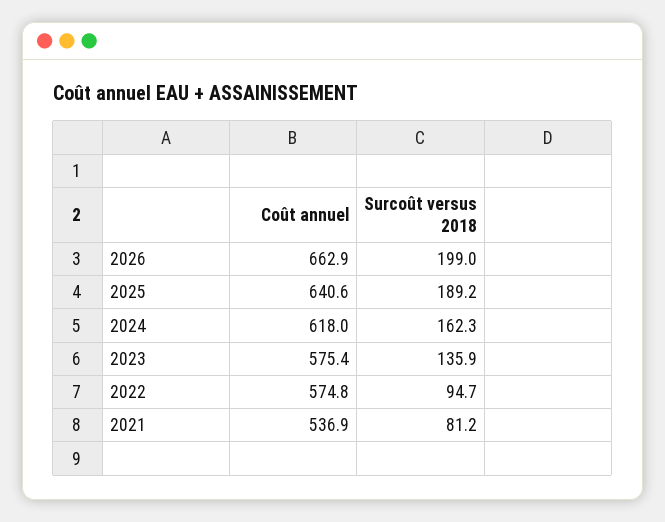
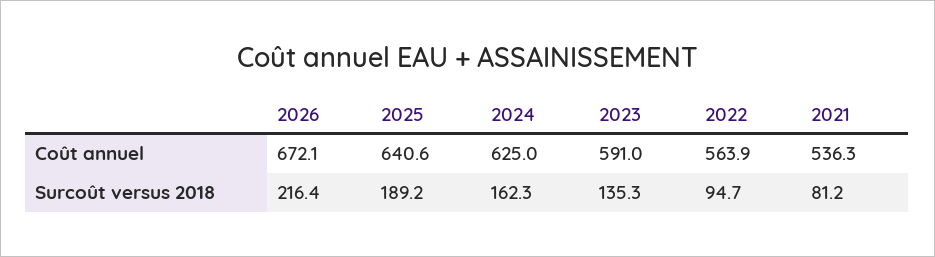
  {
    "Coût annuel": {
-     "2026": 662.9,
+     "2026": 672.1,
      "2025": 640.6,
-     "2024": 618,
+     "2024": 625,
-     "2023": 575.4,
+     "2023": 591,
-     "2022": 574.8,
+     "2022": 563.9,
-     "2021": 536.9
+     "2021": 536.3
    },
    "Surcoût versus 2018": {
-     "2026": 199,
+     "2026": 216.4,
      "2025": 189.2,
      "2024": 162.3,
-     "2023": 135.9,
+     "2023": 135.3,
      "2022": 94.7,
      "2021": 81.2
    }
  }

